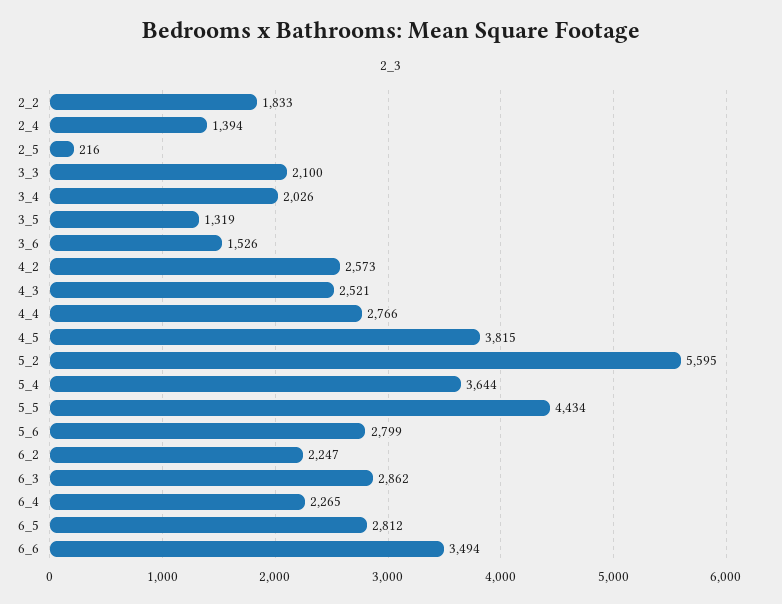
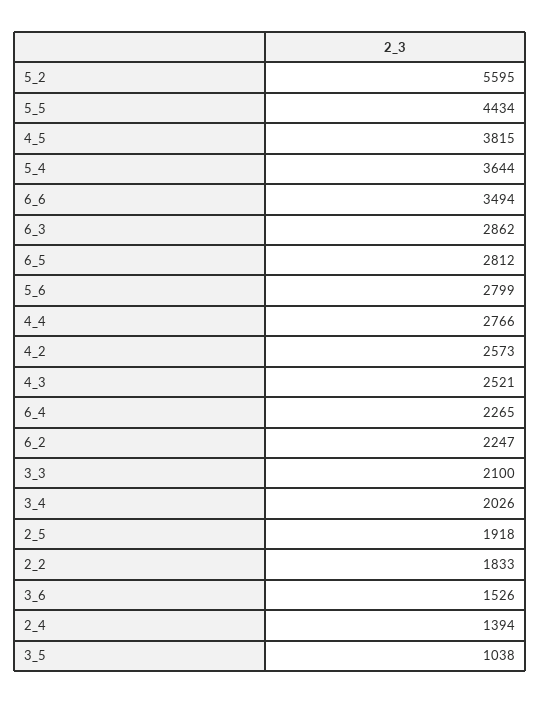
  {
    "2_2": 1833,
    "2_4": 1394,
-   "2_5": 216,
+   "2_5": 1918,
    "3_3": 2100,
    "3_4": 2026,
-   "3_5": 1319,
+   "3_5": 1038,
    "3_6": 1526,
    "4_2": 2573,
    "4_3": 2521,
    "4_4": 2766,
    "4_5": 3815,
    "5_2": 5595,
    "5_4": 3644,
    "5_5": 4434,
    "5_6": 2799,
    "6_2": 2247,
    "6_3": 2862,
    "6_4": 2265,
    "6_5": 2812,
    "6_6": 3494
  }

